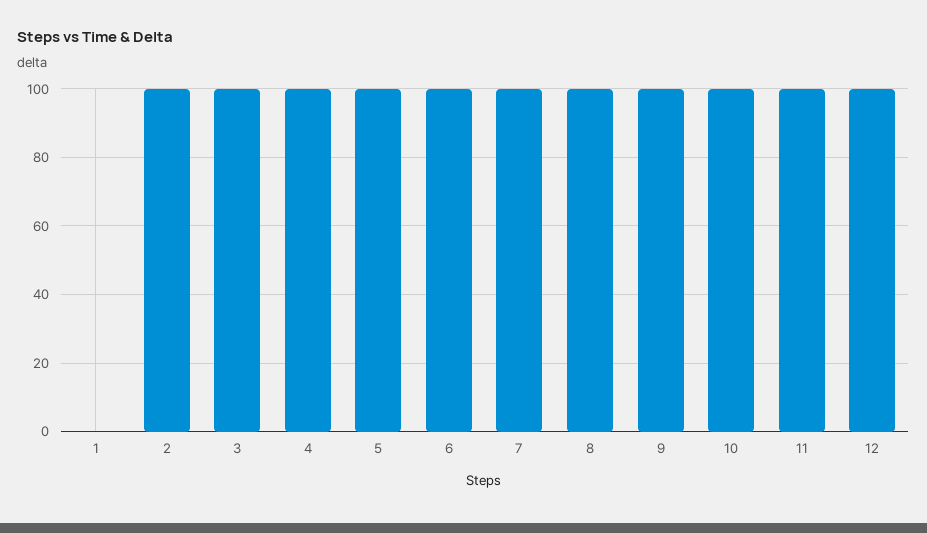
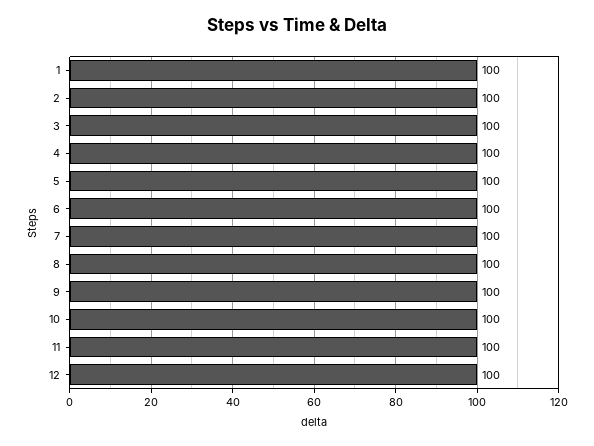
  {
-   "1": 0,
+   "1": 100,
    "2": 100,
    "3": 100,
    "4": 100,
    "5": 100,
    "6": 100,
    "7": 100,
    "8": 100,
    "9": 100,
    "10": 100,
    "11": 100,
    "12": 100
  }

